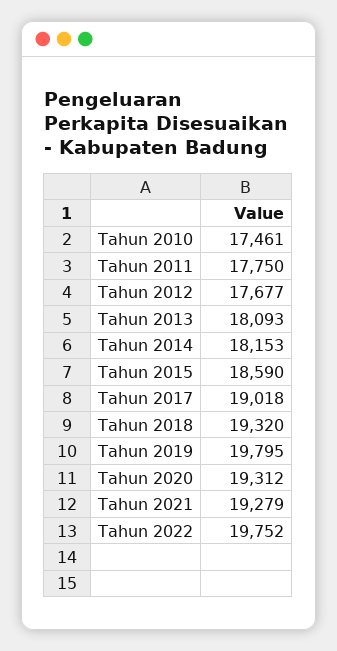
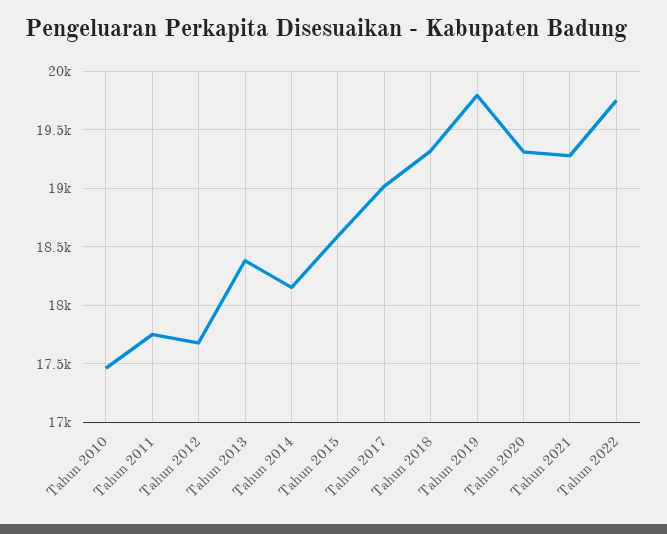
  {
    "Tahun 2010": 17461,
    "Tahun 2011": 17750,
    "Tahun 2012": 17677,
-   "Tahun 2013": 18093,
+   "Tahun 2013": 18400,
    "Tahun 2014": 18153,
    "Tahun 2015": 18590,
    "Tahun 2017": 19018,
    "Tahun 2018": 19320,
    "Tahun 2019": 19795,
    "Tahun 2020": 19312,
    "Tahun 2021": 19279,
    "Tahun 2022": 19752
  }

